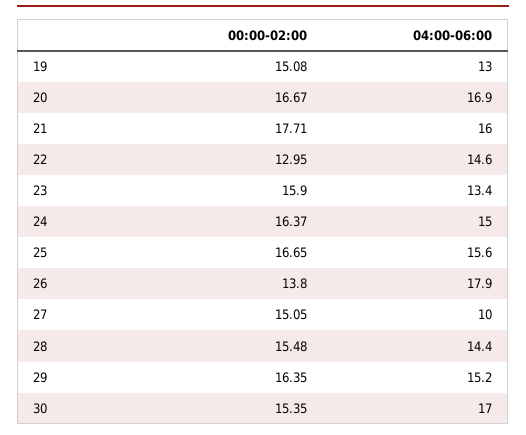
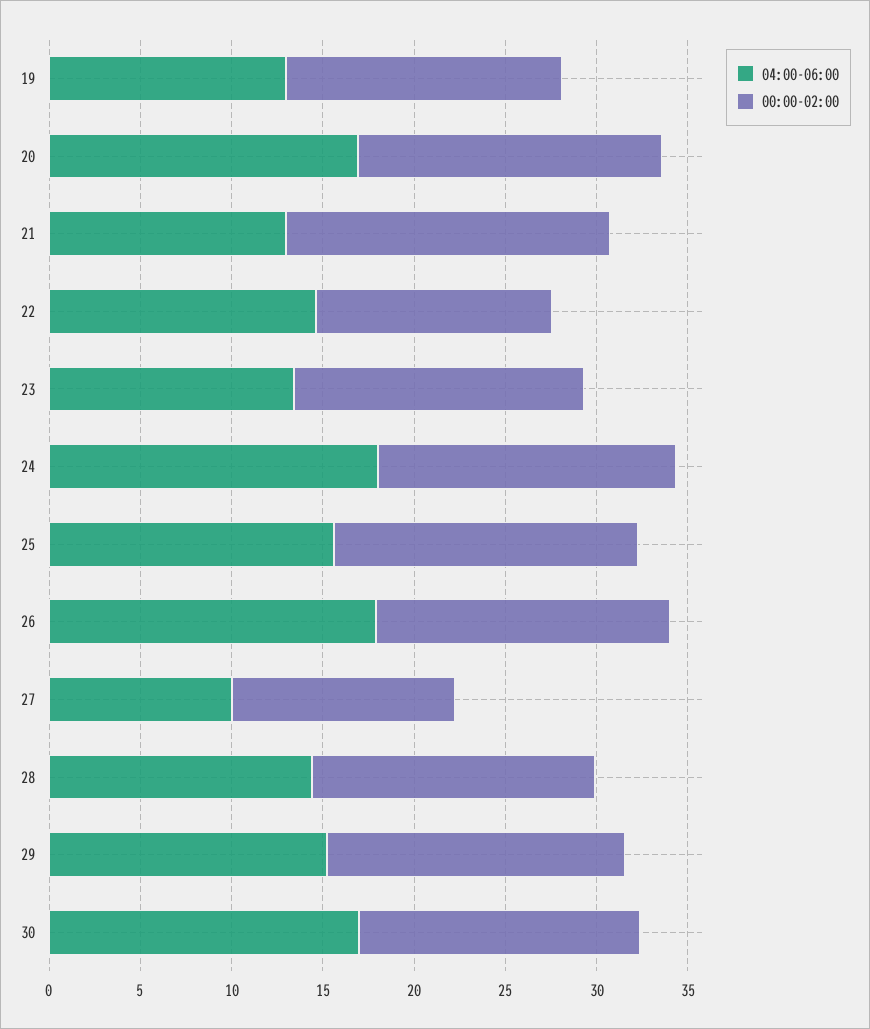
  {
    "00:00-02:00": {
      "19": 15.08,
      "20": 16.67,
      "21": 17.71,
      "22": 12.95,
      "23": 15.9,
      "24": 16.37,
      "25": 16.65,
-     "26": 13.8,
+     "26": 16,
-     "27": 15.05,
+     "27": 12,
      "28": 15.48,
      "29": 16.35,
      "30": 15.35
    },
    "04:00-06:00": {
      "19": 13,
      "20": 16.9,
-     "21": 16,
+     "21": 13,
      "22": 14.6,
      "23": 13.4,
-     "24": 15,
+     "24": 18,
      "25": 15.6,
      "26": 17.9,
      "27": 10,
      "28": 14.4,
      "29": 15.2,
      "30": 17
    }
  }

